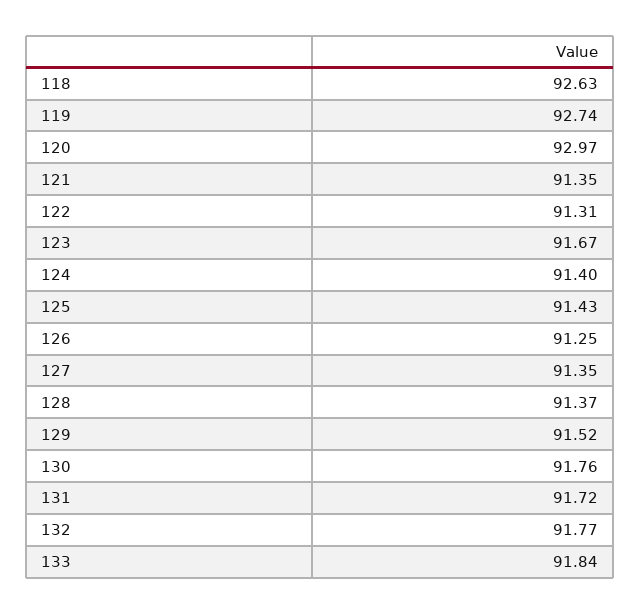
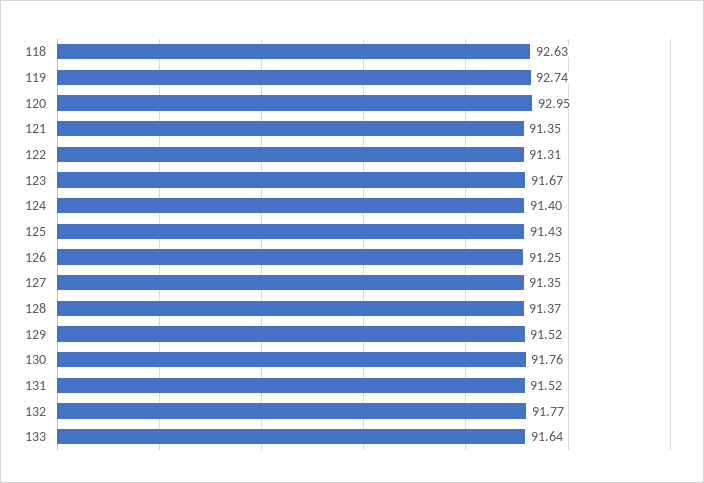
  {
    "118": 92.63,
    "119": 92.74,
-   "120": 92.97,
+   "120": 92.95,
    "121": 91.35,
    "122": 91.31,
    "123": 91.67,
    "124": 91.4,
    "125": 91.43,
    "126": 91.25,
    "127": 91.35,
    "128": 91.37,
    "129": 91.52,
    "130": 91.76,
-   "131": 91.72,
+   "131": 91.52,
    "132": 91.77,
-   "133": 91.84
+   "133": 91.64
  }

